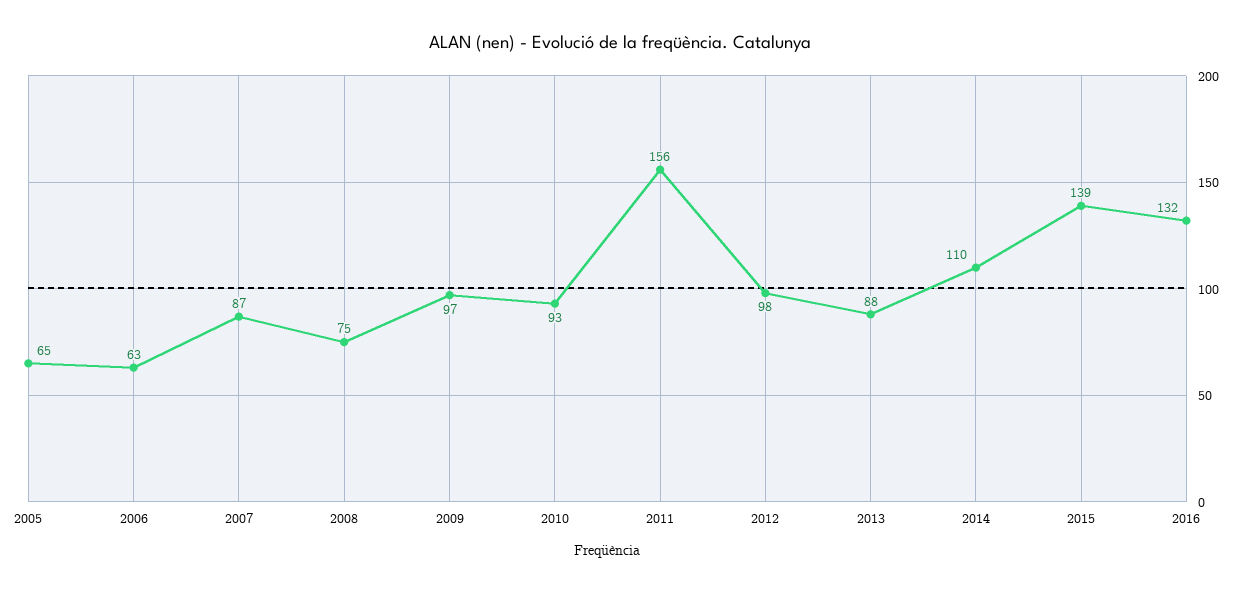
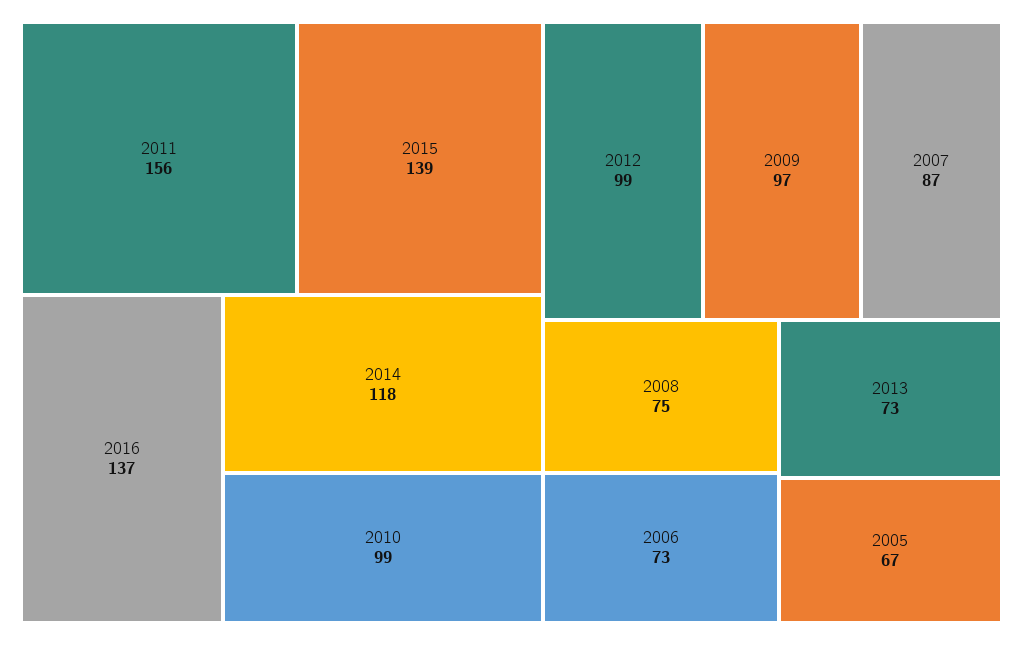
  {
-   "2005": 65,
+   "2005": 67,
-   "2006": 63,
+   "2006": 73,
    "2007": 87,
    "2008": 75,
    "2009": 97,
-   "2010": 93,
+   "2010": 99,
    "2011": 156,
-   "2012": 98,
+   "2012": 99,
-   "2013": 88,
+   "2013": 73,
-   "2014": 110,
+   "2014": 118,
    "2015": 139,
-   "2016": 132
+   "2016": 137
  }

